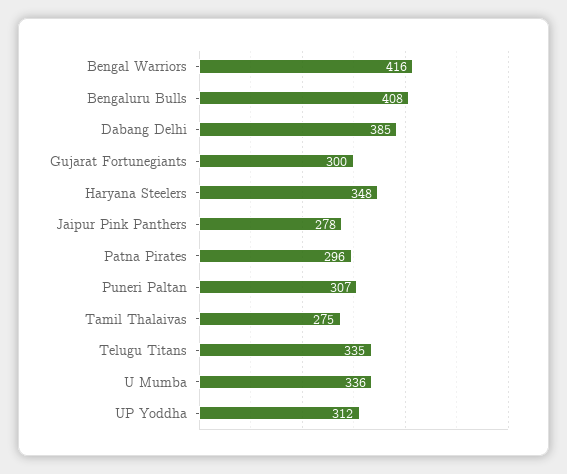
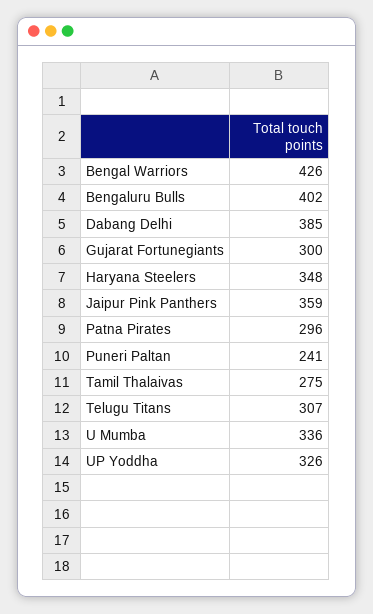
  {
-   "Bengal Warriors": 416,
+   "Bengal Warriors": 426,
-   "Bengaluru Bulls": 408,
+   "Bengaluru Bulls": 402,
    "Dabang Delhi": 385,
    "Gujarat Fortunegiants": 300,
    "Haryana Steelers": 348,
-   "Jaipur Pink Panthers": 278,
+   "Jaipur Pink Panthers": 359,
    "Patna Pirates": 296,
-   "Puneri Paltan": 307,
+   "Puneri Paltan": 241,
    "Tamil Thalaivas": 275,
-   "Telugu Titans": 335,
+   "Telugu Titans": 307,
    "U Mumba": 336,
-   "UP Yoddha": 312
+   "UP Yoddha": 326
  }

